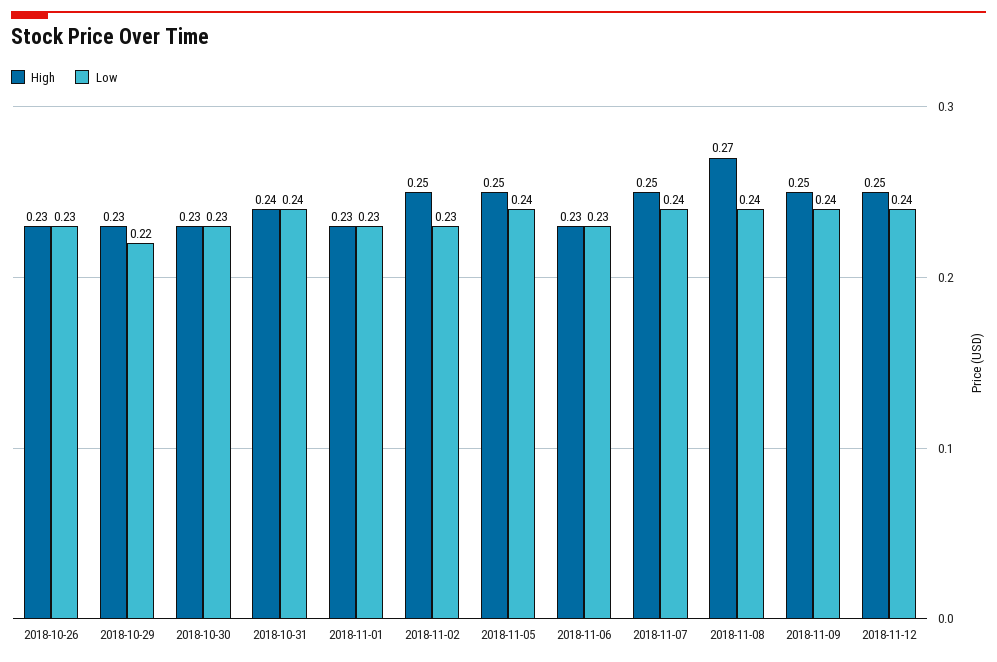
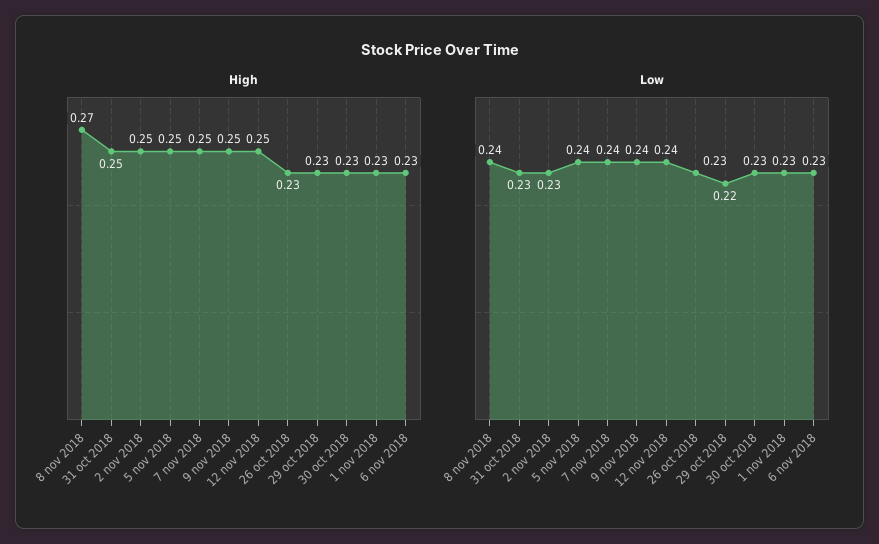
  {
    "High": {
      "2018-10-26": 0.23,
      "2018-10-29": 0.23,
      "2018-10-30": 0.23,
-     "2018-10-31": 0.24,
+     "2018-10-31": 0.25,
      "2018-11-01": 0.23,
      "2018-11-02": 0.25,
      "2018-11-05": 0.25,
      "2018-11-06": 0.23,
      "2018-11-07": 0.25,
      "2018-11-08": 0.27,
      "2018-11-09": 0.25,
      "2018-11-12": 0.25
    },
    "Low": {
      "2018-10-26": 0.23,
      "2018-10-29": 0.22,
      "2018-10-30": 0.23,
-     "2018-10-31": 0.24,
+     "2018-10-31": 0.23,
      "2018-11-01": 0.23,
      "2018-11-02": 0.23,
      "2018-11-05": 0.24,
      "2018-11-06": 0.23,
      "2018-11-07": 0.24,
      "2018-11-08": 0.24,
      "2018-11-09": 0.24,
      "2018-11-12": 0.24
    }
  }

